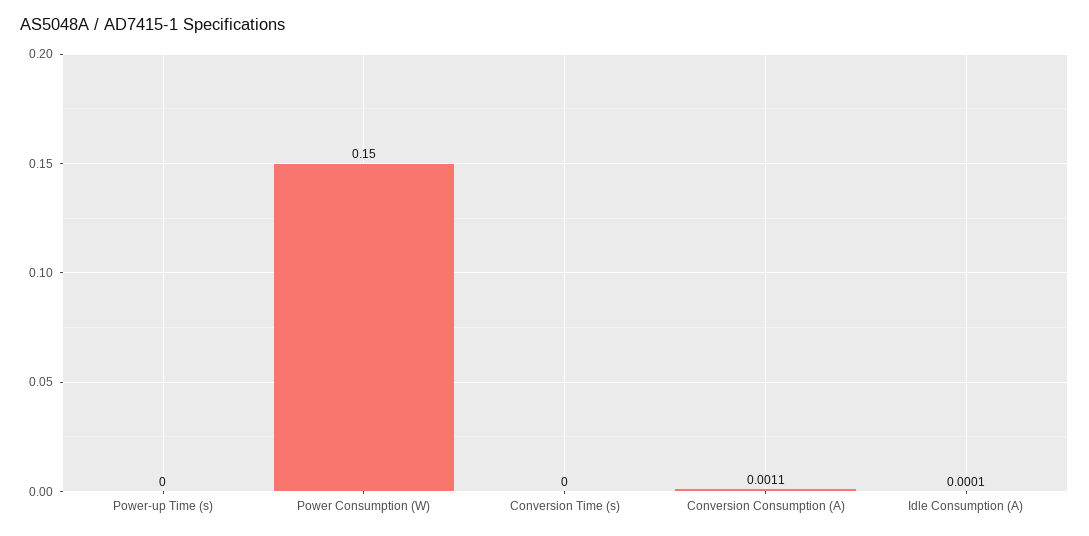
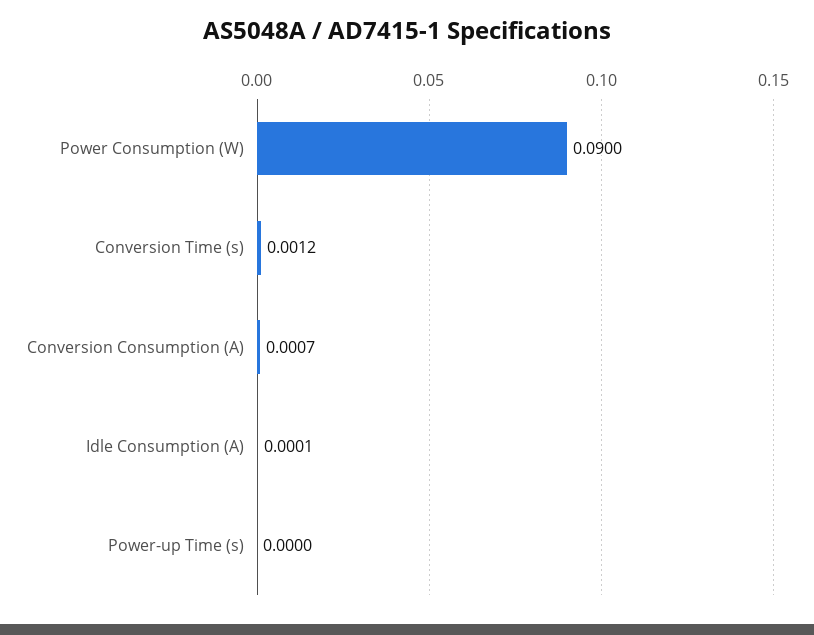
  {
    "Power-up Time (s)": 0,
-   "Power Consumption (W)": 0.15,
+   "Power Consumption (W)": 0.09,
-   "Conversion Time (s)": 0,
+   "Conversion Time (s)": 0.0012,
-   "Conversion Consumption (A)": 0.0011,
+   "Conversion Consumption (A)": 0.0007,
    "Idle Consumption (A)": 0.0001
  }

